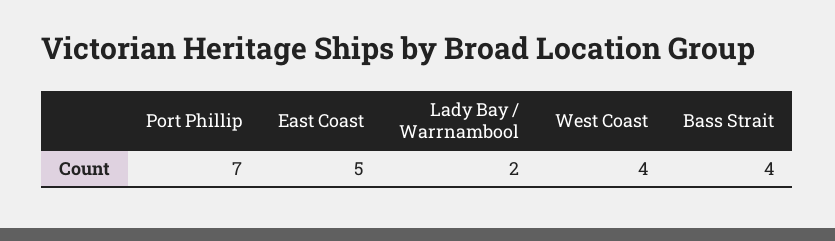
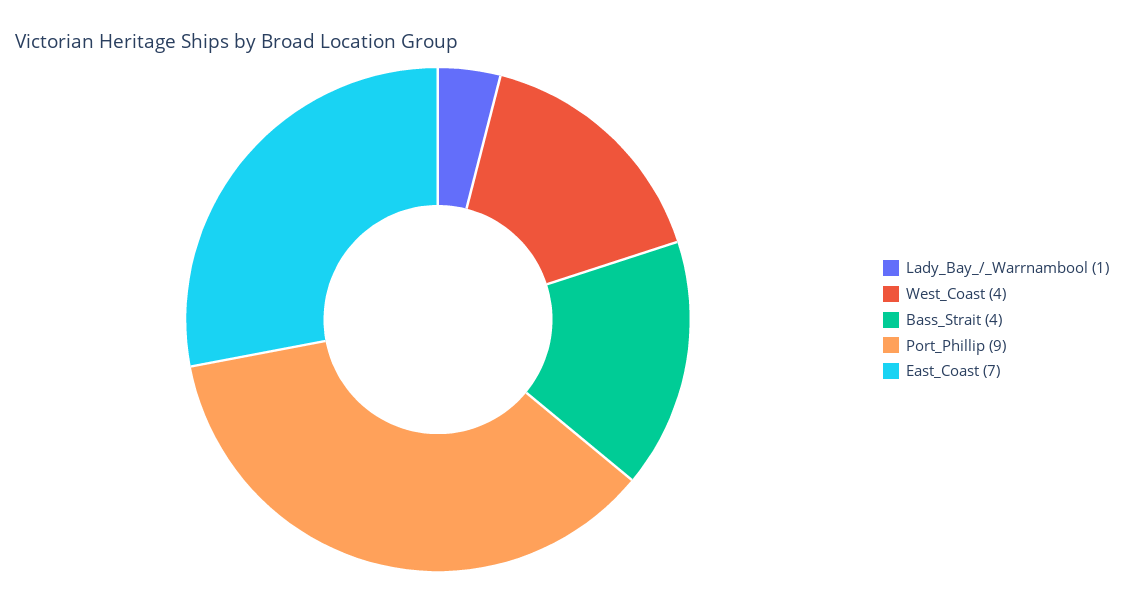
  {
-   "Port Phillip": 7,
+   "Port Phillip": 9,
-   "East Coast": 5,
+   "East Coast": 7,
-   "Lady Bay / Warrnambool": 2,
+   "Lady Bay / Warrnambool": 1,
    "West Coast": 4,
    "Bass Strait": 4
  }

